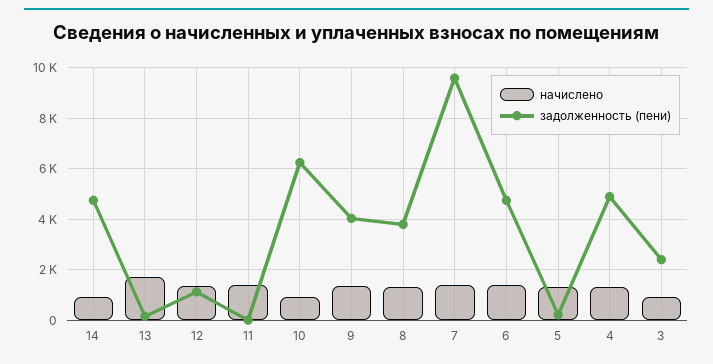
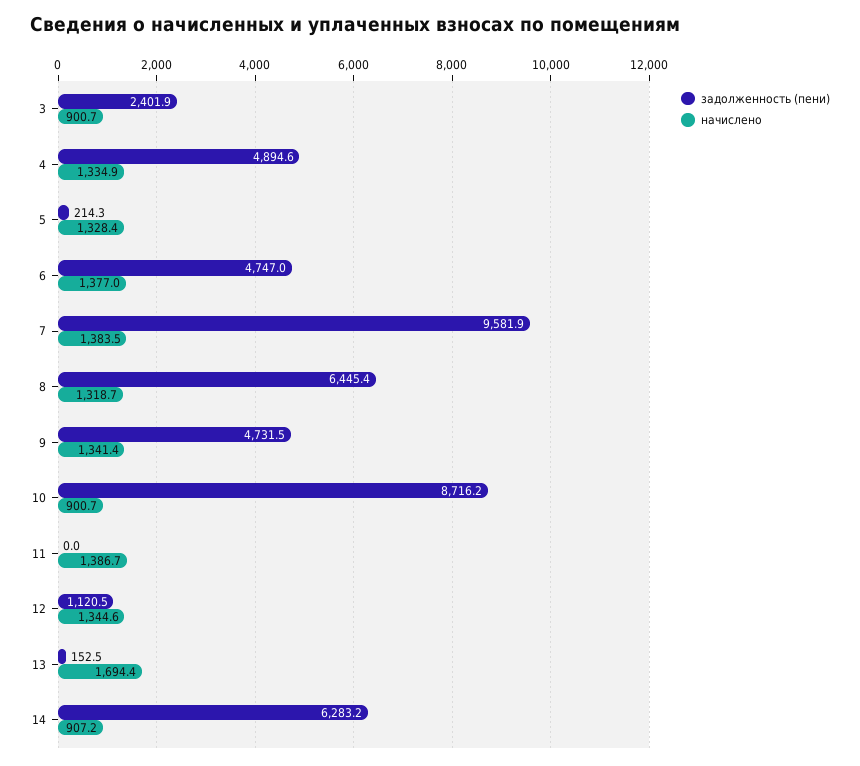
  {
    "начислено": {
      "14": 907.2,
      "13": 1694.4,
      "12": 1344.6,
      "11": 1386.7,
      "10": 900.7,
      "9": 1341.4,
      "8": 1318.7,
      "7": 1383.5,
      "6": 1377,
      "5": 1328.4,
      "4": 1334.9,
      "3": 900.7
    },
    "задолженность (пени)": {
-     "14": 4750,
+     "14": 6283.2,
      "13": 152.5,
      "12": 1120.5,
      "11": 0,
-     "10": 6250,
+     "10": 8716.2,
-     "9": 4000,
+     "9": 4731.5,
-     "8": 3750,
+     "8": 6445.4,
      "7": 9581.9,
      "6": 4747,
      "5": 214.3,
      "4": 4894.6,
      "3": 2401.9
    }
  }

